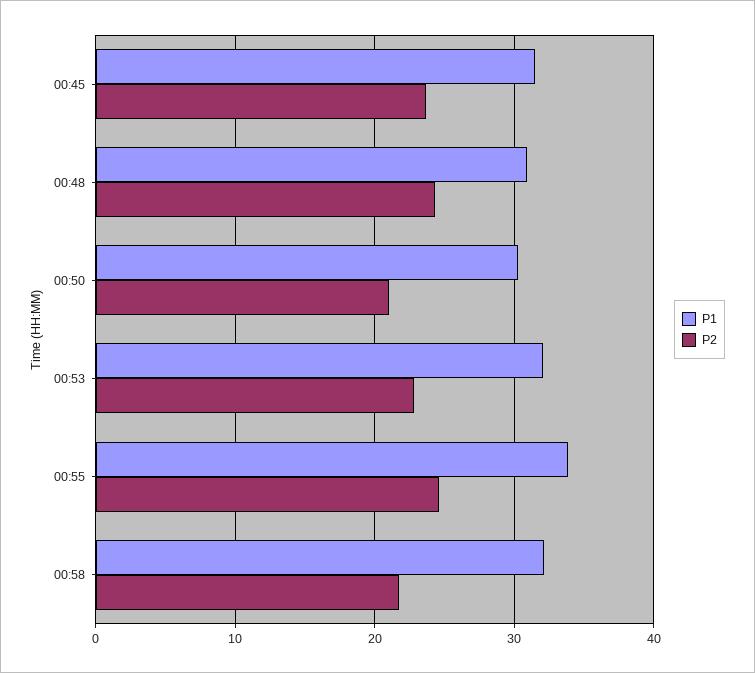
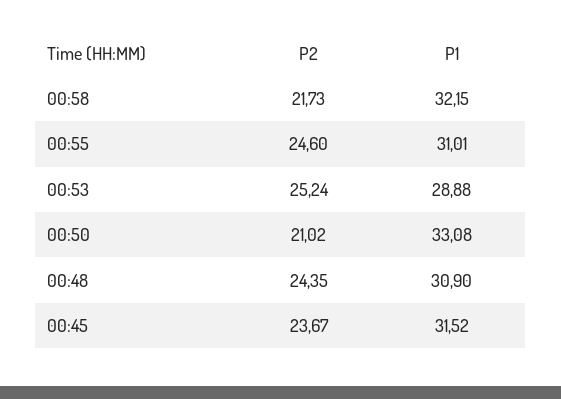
  {
    "P1": {
      "00:45": 31.52,
      "00:48": 30.9,
-     "00:50": 30,
+     "00:50": 33.08,
-     "00:53": 32,
+     "00:53": 28.88,
-     "00:55": 34,
+     "00:55": 31.01,
      "00:58": 32.15
    },
    "P2": {
      "00:45": 23.67,
      "00:48": 24.35,
      "00:50": 21.02,
-     "00:53": 23,
+     "00:53": 25.24,
      "00:55": 24.6,
      "00:58": 21.73
    }
  }

